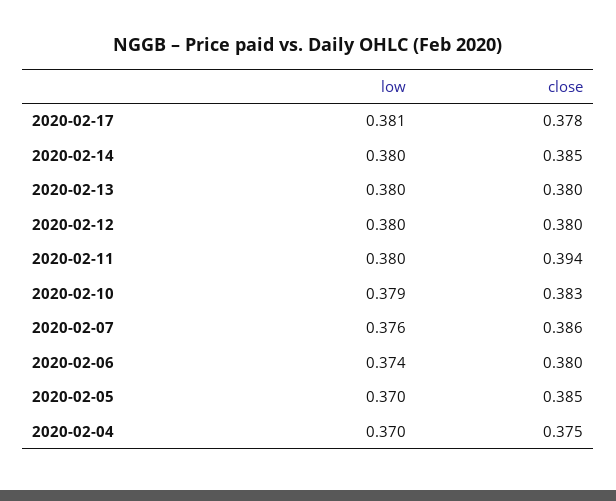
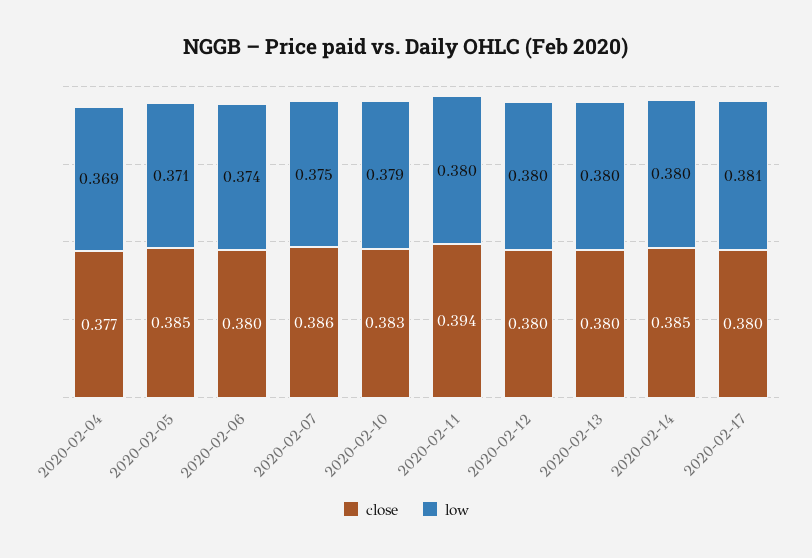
  {
    "low": {
      "2020-02-17": 0.381,
      "2020-02-14": 0.38,
      "2020-02-13": 0.38,
      "2020-02-12": 0.38,
      "2020-02-11": 0.38,
      "2020-02-10": 0.379,
-     "2020-02-07": 0.376,
+     "2020-02-07": 0.375,
      "2020-02-06": 0.374,
-     "2020-02-05": 0.37,
+     "2020-02-05": 0.371,
-     "2020-02-04": 0.37
+     "2020-02-04": 0.369
    },
    "close": {
-     "2020-02-17": 0.378,
+     "2020-02-17": 0.38,
      "2020-02-14": 0.385,
      "2020-02-13": 0.38,
      "2020-02-12": 0.38,
      "2020-02-11": 0.394,
      "2020-02-10": 0.383,
      "2020-02-07": 0.386,
      "2020-02-06": 0.38,
      "2020-02-05": 0.385,
-     "2020-02-04": 0.375
+     "2020-02-04": 0.377
    }
  }

